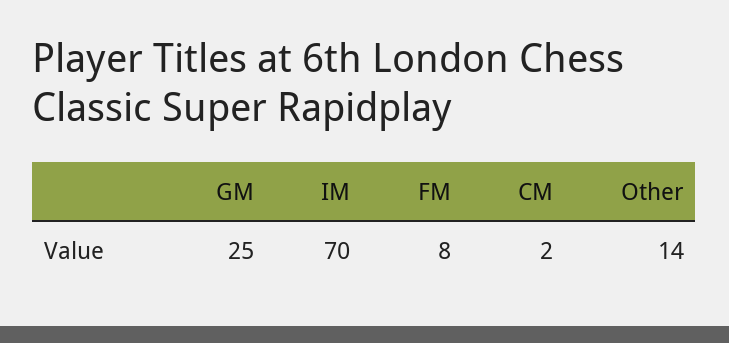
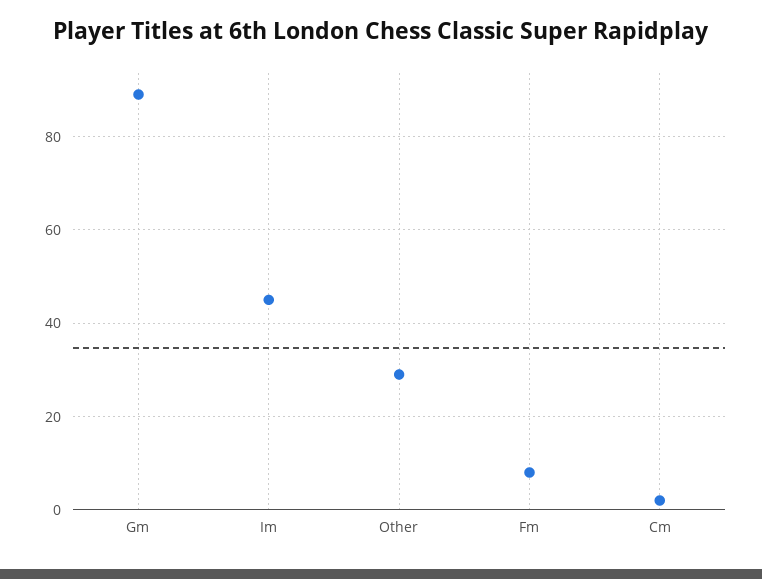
  {
-   "GM": 25,
+   "GM": 90,
-   "IM": 70,
+   "IM": 45,
    "FM": 8,
    "CM": 2,
-   "Other": 14
+   "Other": 30
  }

